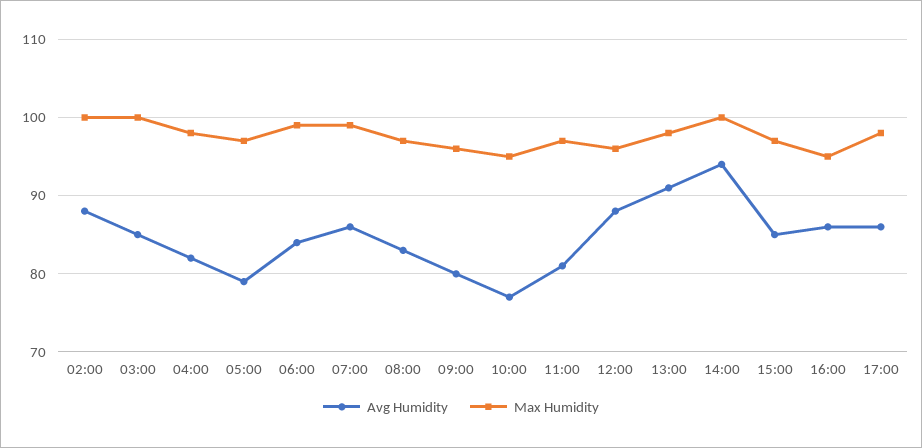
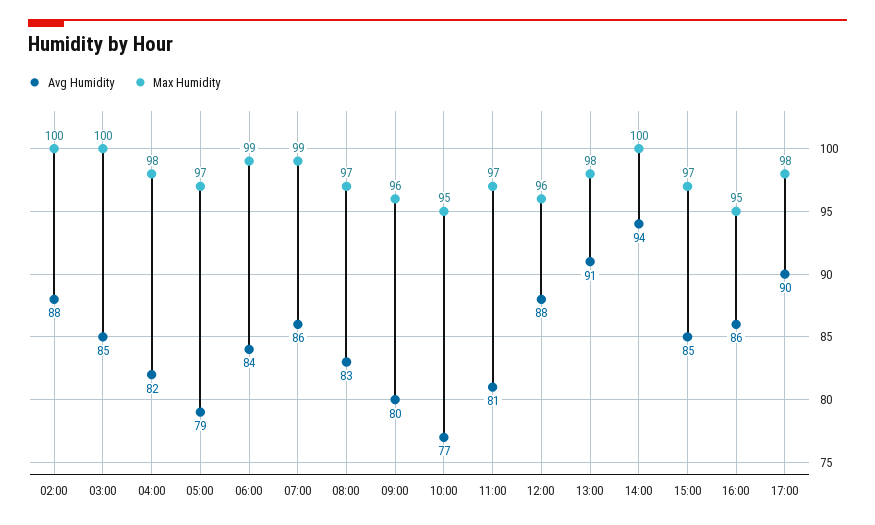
  {
    "Avg Humidity": {
      "02:00": 88,
      "03:00": 85,
      "04:00": 82,
      "05:00": 79,
      "06:00": 84,
      "07:00": 86,
      "08:00": 83,
      "09:00": 80,
      "10:00": 77,
      "11:00": 81,
      "12:00": 88,
      "13:00": 91,
      "14:00": 94,
      "15:00": 85,
      "16:00": 86,
-     "17:00": 86
+     "17:00": 90
    },
    "Max Humidity": {
      "02:00": 100,
      "03:00": 100,
      "04:00": 98,
      "05:00": 97,
      "06:00": 99,
      "07:00": 99,
      "08:00": 97,
      "09:00": 96,
      "10:00": 95,
      "11:00": 97,
      "12:00": 96,
      "13:00": 98,
      "14:00": 100,
      "15:00": 97,
      "16:00": 95,
      "17:00": 98
    }
  }

